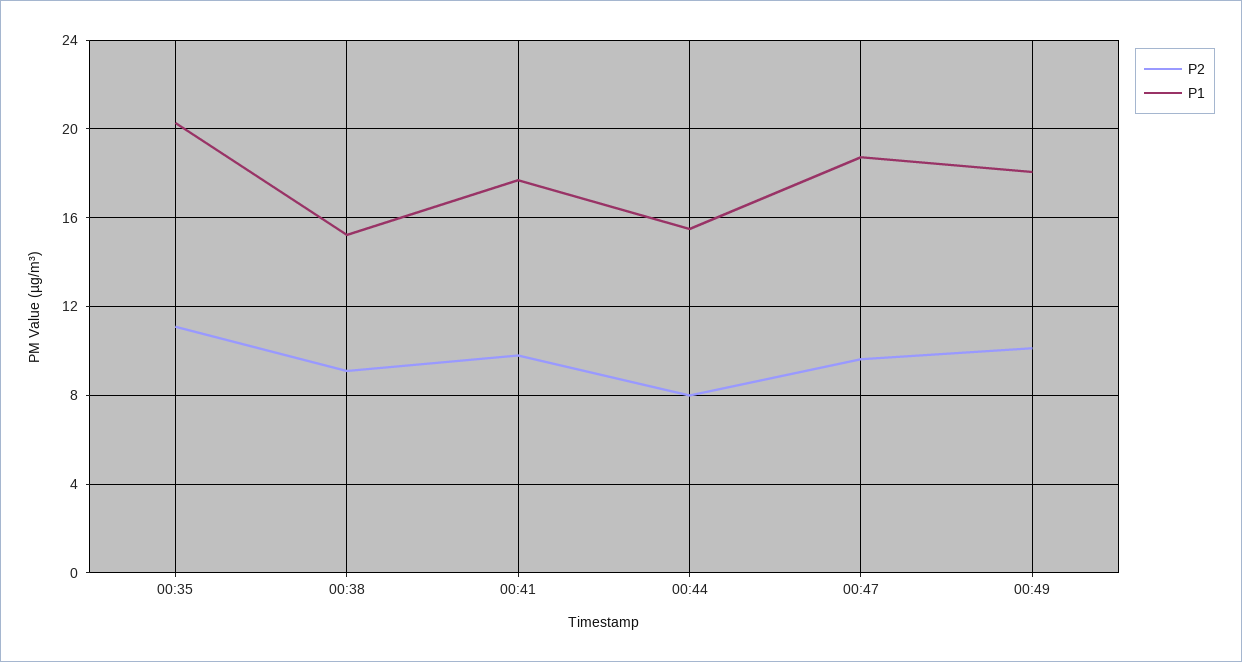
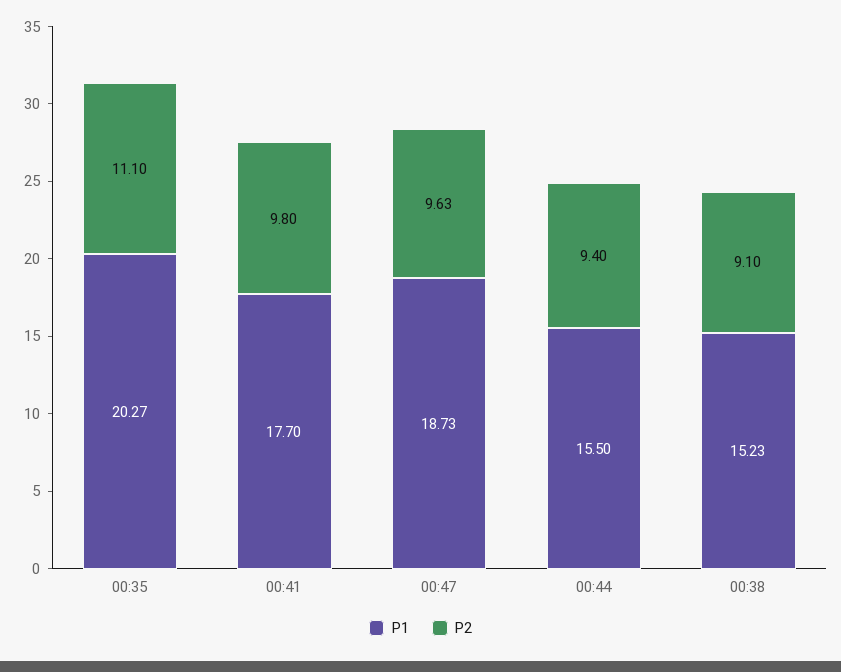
  {
    "P2": {
      "00:35": 11.1,
      "00:38": 9.1,
      "00:41": 9.8,
-     "00:44": 8,
+     "00:44": 9.4,
-     "00:47": 9.63,
+     "00:47": 9.63
-     "00:49": 10
    },
    "P1": {
      "00:35": 20.27,
      "00:38": 15.23,
      "00:41": 17.7,
      "00:44": 15.5,
-     "00:47": 18.73,
+     "00:47": 18.73
-     "00:49": 18
    }
  }

